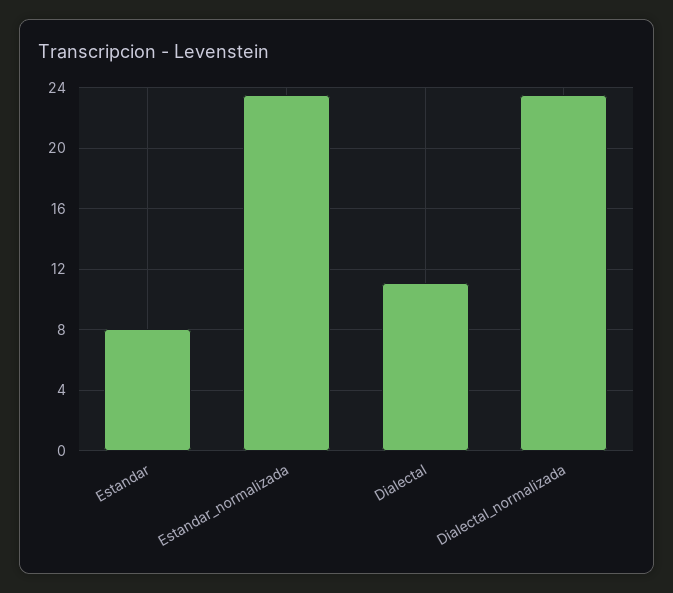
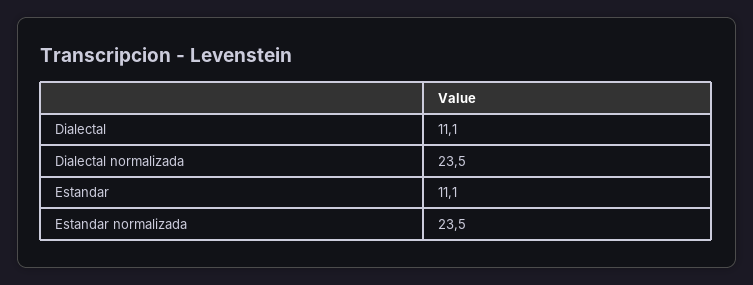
  {
-   "Estandar": 8,
+   "Estandar": 11.1,
    "Estandar_normalizada": 23.5,
    "Dialectal": 11.1,
    "Dialectal_normalizada": 23.5
  }

